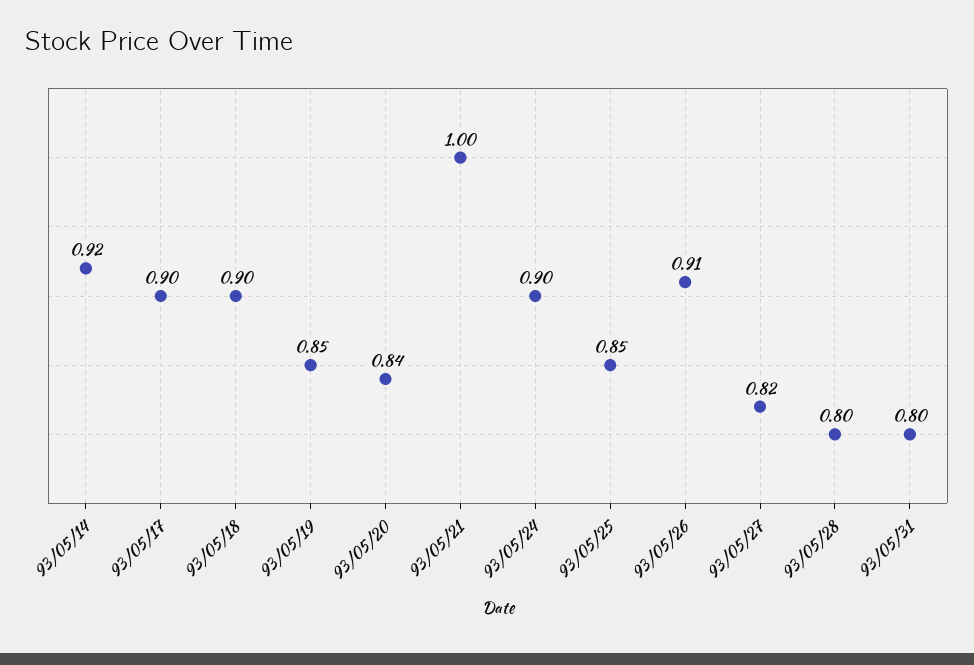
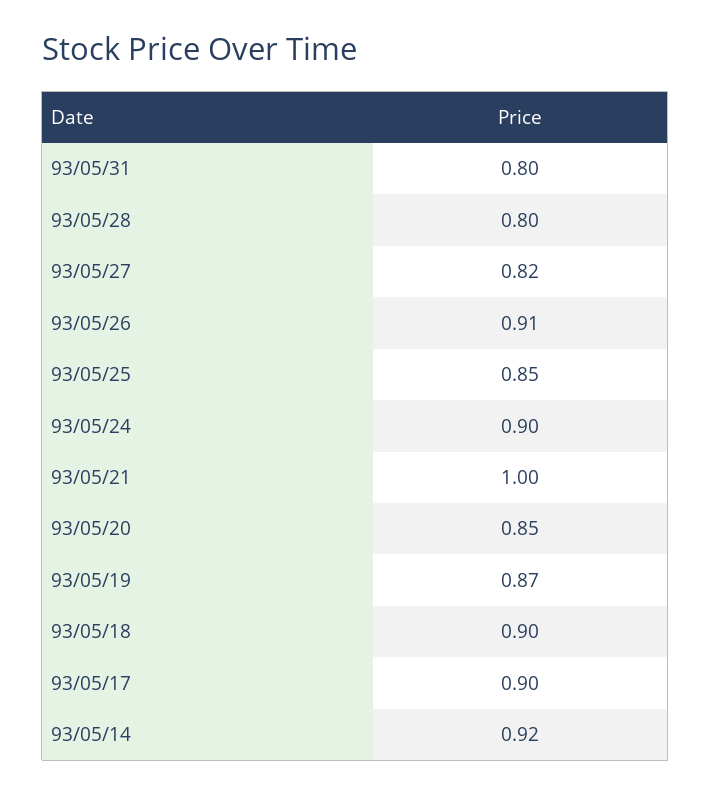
  {
    "93/05/14": 0.92,
    "93/05/17": 0.9,
    "93/05/18": 0.9,
-   "93/05/19": 0.85,
+   "93/05/19": 0.87,
-   "93/05/20": 0.84,
+   "93/05/20": 0.85,
    "93/05/21": 1,
    "93/05/24": 0.9,
    "93/05/25": 0.85,
    "93/05/26": 0.91,
    "93/05/27": 0.82,
    "93/05/28": 0.8,
    "93/05/31": 0.8
  }

